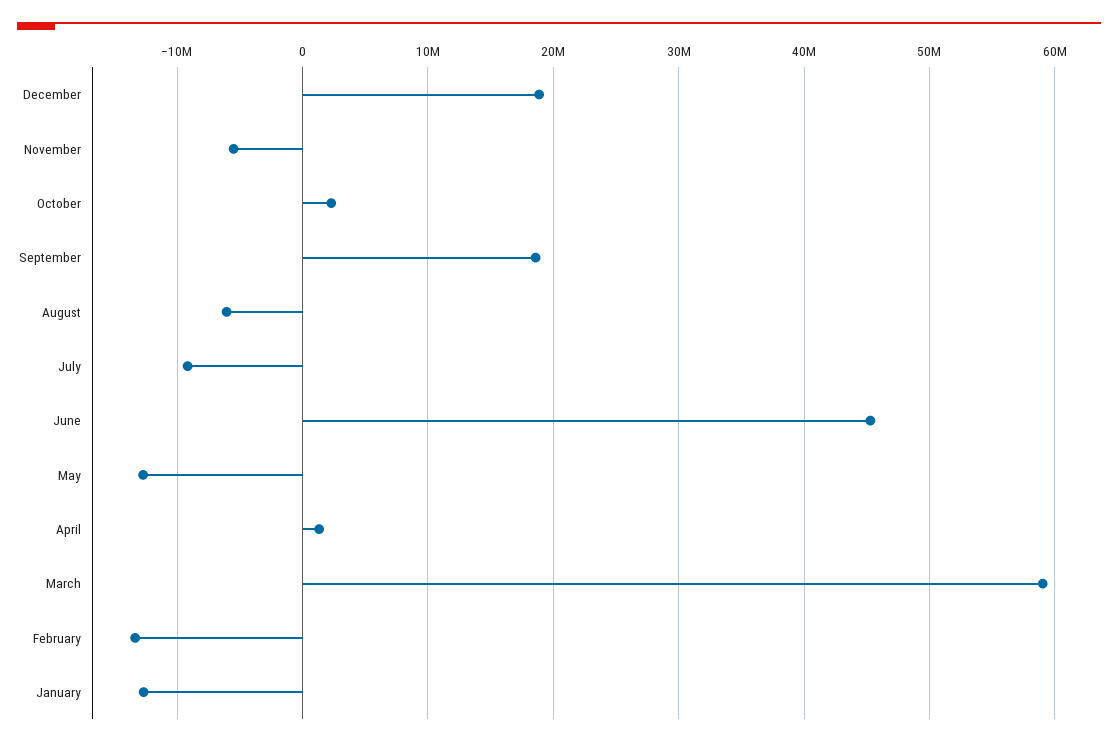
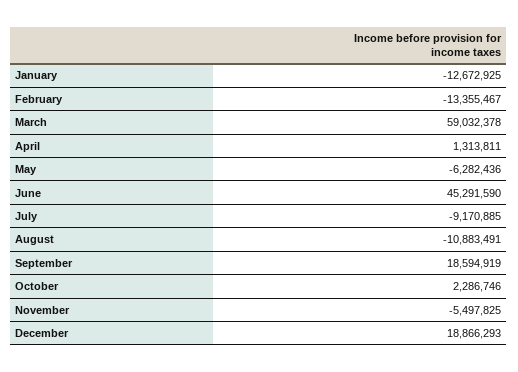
  {
    "December": 18866293,
    "November": -5497825,
    "October": 2286746,
    "September": 18594919,
-   "August": -6000000,
+   "August": -10883491,
    "July": -9170885,
    "June": 45291590,
-   "May": -13000000,
+   "May": -6282436,
    "April": 1313811,
    "March": 59032378,
    "February": -13355467,
    "January": -12672925
  }

